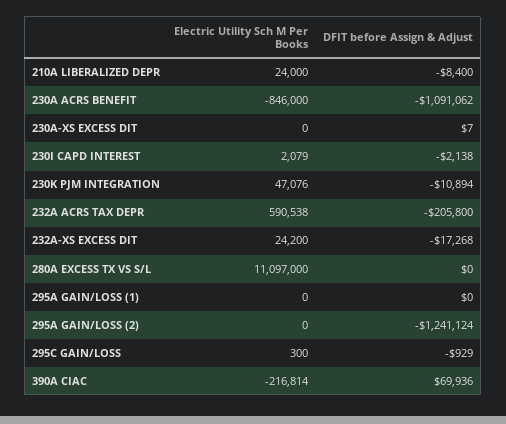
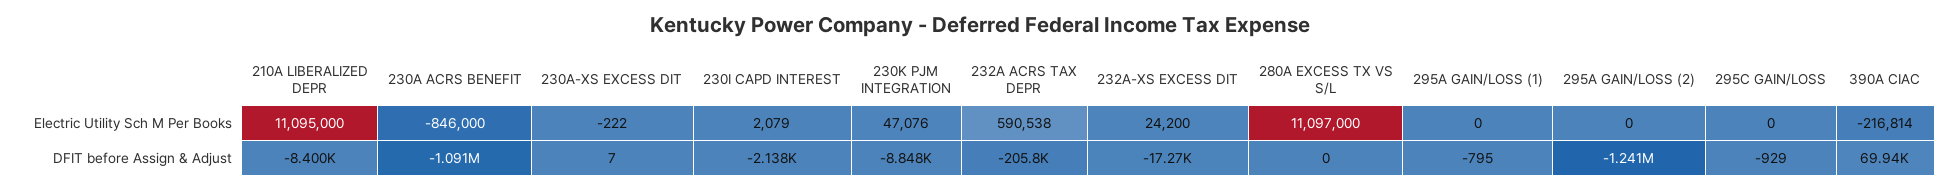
  {
    "Electric Utility Sch M Per Books": {
-     "210A LIBERALIZED DEPR": 24000,
+     "210A LIBERALIZED DEPR": 11095000,
      "230A ACRS BENEFIT": -846000,
-     "230A-XS EXCESS DIT": 0,
+     "230A-XS EXCESS DIT": -222,
      "230I CAPD INTEREST": 2079,
      "230K PJM INTEGRATION": 47076,
      "232A ACRS TAX DEPR": 590538,
      "232A-XS EXCESS DIT": 24200,
      "280A EXCESS TX VS S/L": 11097000,
      "295A GAIN/LOSS (1)": 0,
      "295A GAIN/LOSS (2)": 0,
-     "295C GAIN/LOSS": 300,
+     "295C GAIN/LOSS": 0,
      "390A CIAC": -216814
    },
    "DFIT before Assign & Adjust": {
      "210A LIBERALIZED DEPR": -8400,
      "230A ACRS BENEFIT": -1091062,
      "230A-XS EXCESS DIT": 7,
      "230I CAPD INTEREST": -2138,
-     "230K PJM INTEGRATION": -10894,
+     "230K PJM INTEGRATION": -8848,
      "232A ACRS TAX DEPR": -205800,
      "232A-XS EXCESS DIT": -17268,
      "280A EXCESS TX VS S/L": 0,
-     "295A GAIN/LOSS (1)": 0,
+     "295A GAIN/LOSS (1)": -795,
      "295A GAIN/LOSS (2)": -1241124,
      "295C GAIN/LOSS": -929,
      "390A CIAC": 69936
    }
  }

